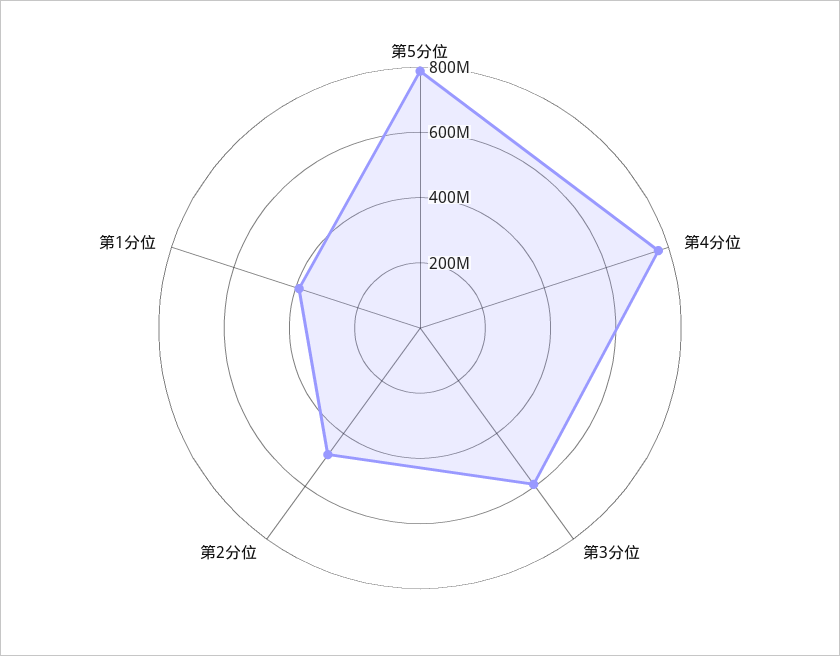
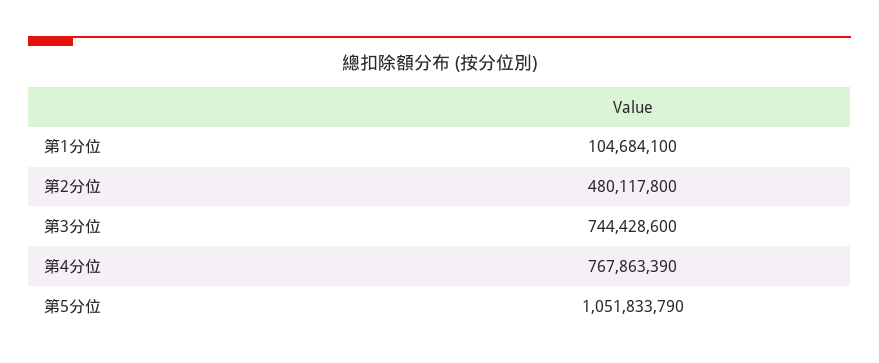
  {
-   "第5分位": 800000000,
+   "第5分位": 1051833790,
    "第4分位": 767863390,
-   "第3分位": 600000000,
+   "第3分位": 744428600,
    "第2分位": 480117800,
-   "第1分位": 400000000
+   "第1分位": 104684100
  }

